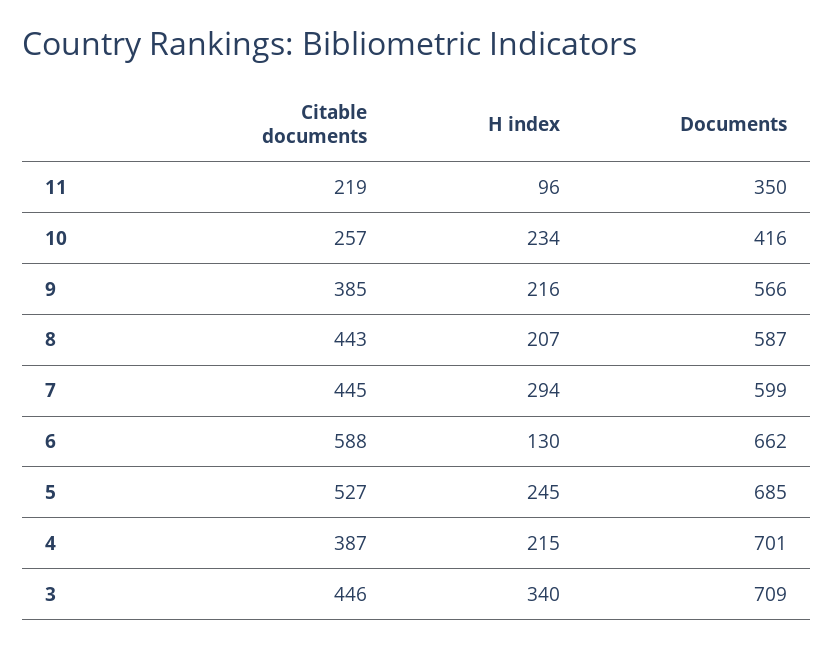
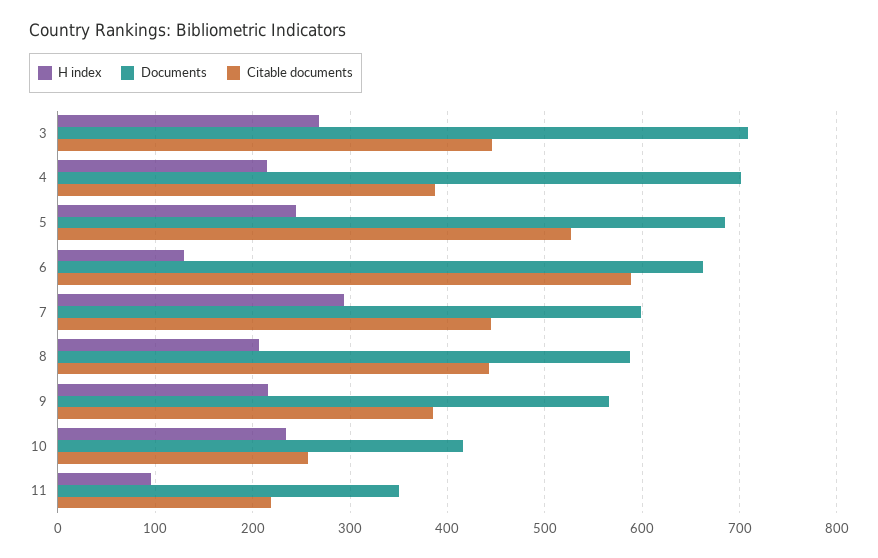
  {
    "Citable documents": {
      "11": 219,
      "10": 257,
      "9": 385,
      "8": 443,
      "7": 445,
      "6": 588,
      "5": 527,
      "4": 387,
      "3": 446
    },
    "H index": {
      "11": 96,
      "10": 234,
      "9": 216,
      "8": 207,
      "7": 294,
      "6": 130,
      "5": 245,
      "4": 215,
-     "3": 340
+     "3": 270
    },
    "Documents": {
      "11": 350,
      "10": 416,
      "9": 566,
      "8": 587,
      "7": 599,
      "6": 662,
      "5": 685,
      "4": 701,
      "3": 709
    }
  }

